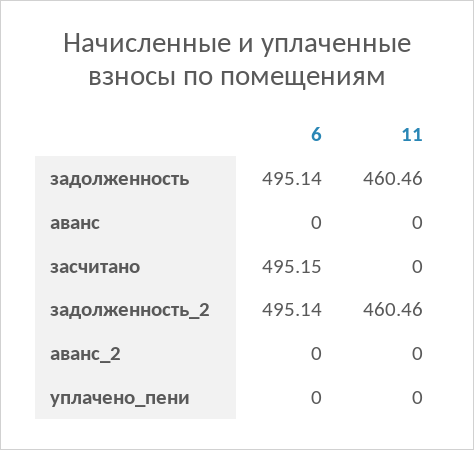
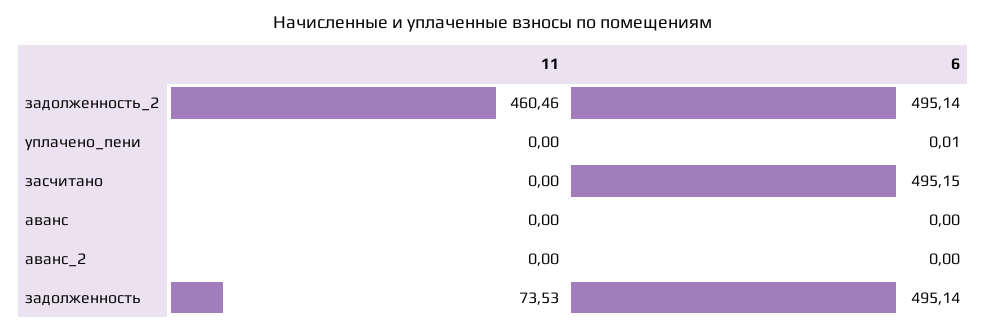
  {
    "6": {
      "задолженность": 495.14,
      "аванс": 0,
      "засчитано": 495.15,
      "задолженность_2": 495.14,
      "аванс_2": 0,
-     "уплачено_пени": 0
+     "уплачено_пени": 0.01
    },
    "11": {
-     "задолженность": 460.46,
+     "задолженность": 73.53,
      "аванс": 0,
      "засчитано": 0,
      "задолженность_2": 460.46,
      "аванс_2": 0,
      "уплачено_пени": 0
    }
  }

